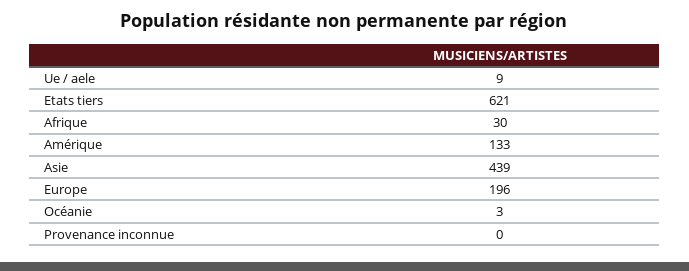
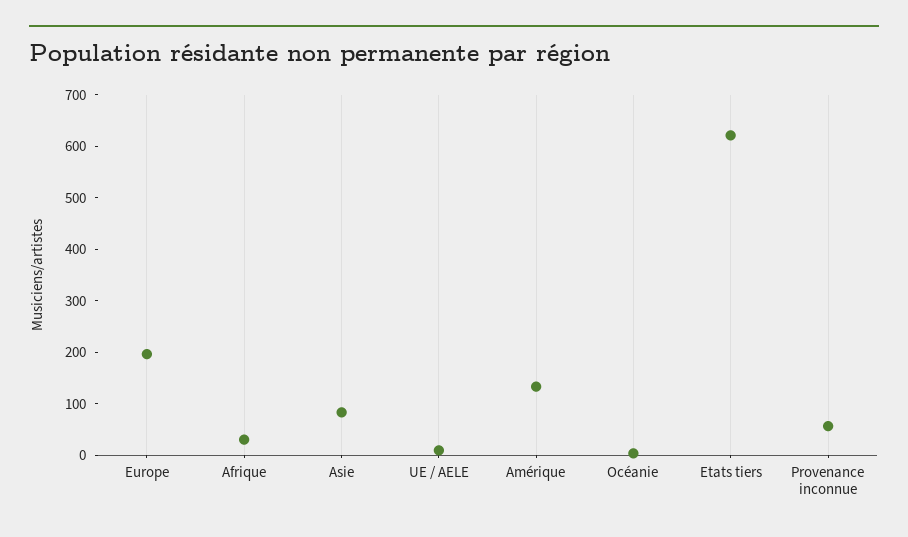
  {
    "Ue / aele": 9,
    "Etats tiers": 621,
    "Afrique": 30,
    "Amérique": 133,
-   "Asie": 439,
+   "Asie": 80,
    "Europe": 196,
    "Océanie": 3,
-   "Provenance inconnue": 0
+   "Provenance inconnue": 60
  }

